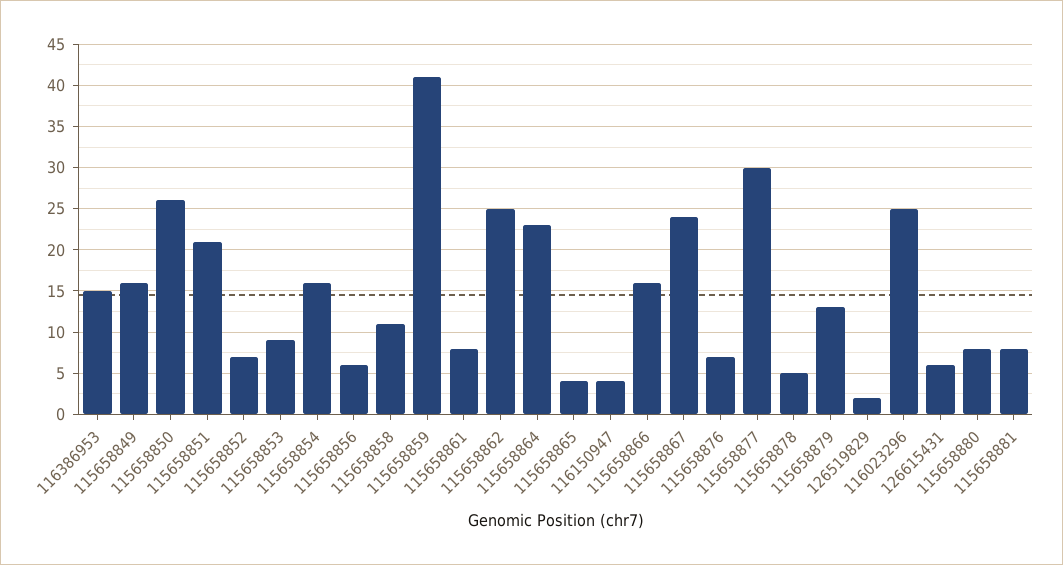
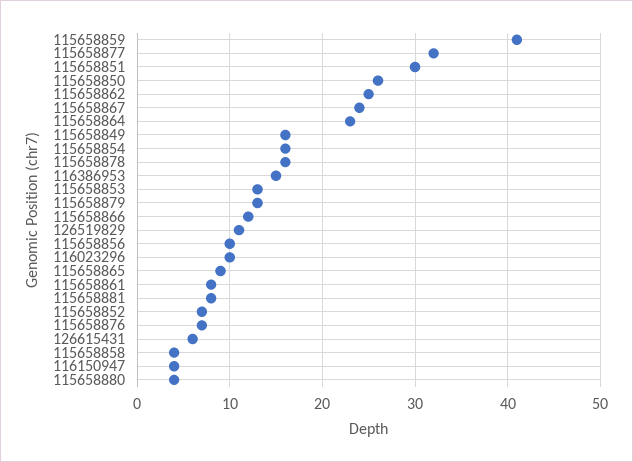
  {
    "116386953": 15,
    "115658849": 16,
    "115658850": 26,
-   "115658851": 21,
+   "115658851": 30,
    "115658852": 7,
-   "115658853": 9,
+   "115658853": 13,
    "115658854": 16,
-   "115658856": 6,
+   "115658856": 10,
-   "115658858": 11,
+   "115658858": 4,
    "115658859": 41,
    "115658861": 8,
    "115658862": 25,
    "115658864": 23,
-   "115658865": 4,
+   "115658865": 9,
    "116150947": 4,
-   "115658866": 16,
+   "115658866": 12,
    "115658867": 24,
    "115658876": 7,
-   "115658877": 30,
+   "115658877": 32,
-   "115658878": 5,
+   "115658878": 16,
    "115658879": 13,
-   "126519829": 2,
+   "126519829": 11,
-   "116023296": 25,
+   "116023296": 10,
    "126615431": 6,
-   "115658880": 8,
+   "115658880": 4,
    "115658881": 8
  }

